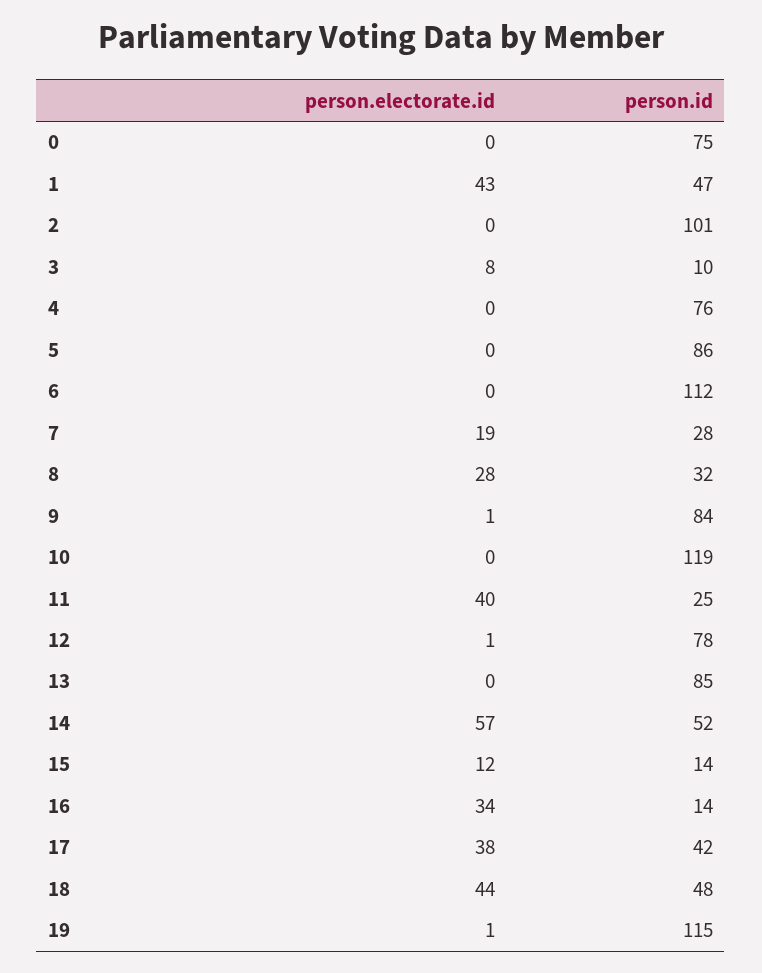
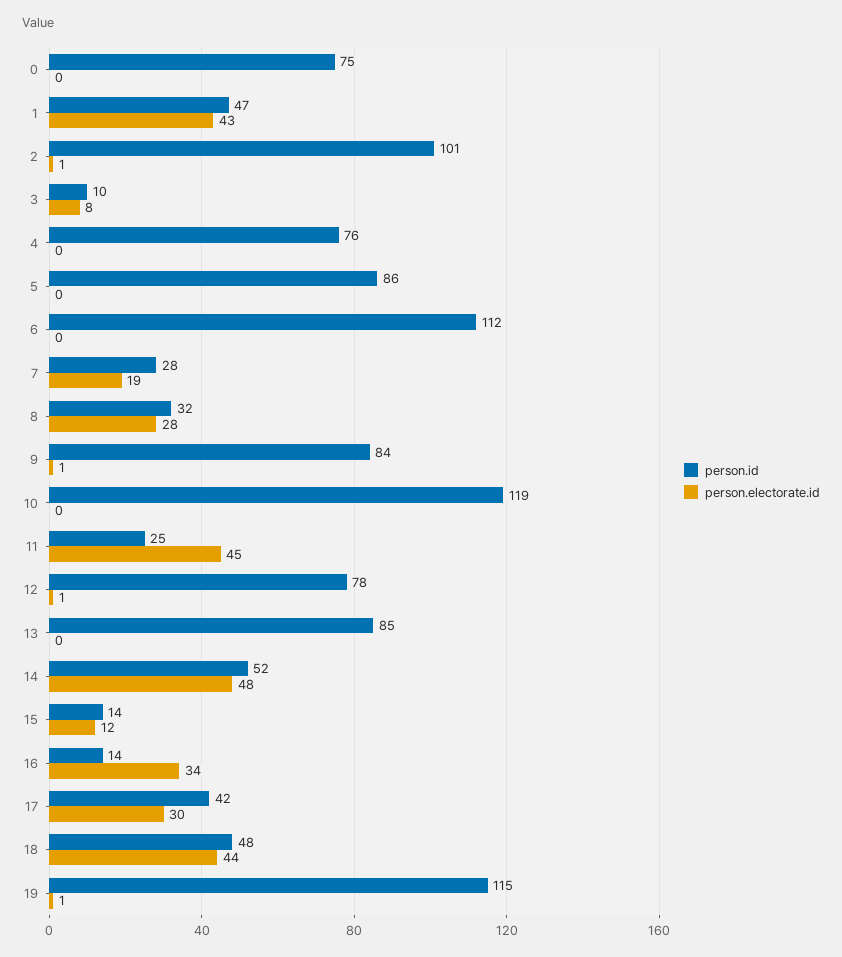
  {
    "person.electorate.id": {
      "0": 0,
      "1": 43,
-     "2": 0,
+     "2": 1,
      "3": 8,
      "4": 0,
      "5": 0,
      "6": 0,
      "7": 19,
      "8": 28,
      "9": 1,
      "10": 0,
-     "11": 40,
+     "11": 45,
      "12": 1,
      "13": 0,
-     "14": 57,
+     "14": 48,
      "15": 12,
      "16": 34,
-     "17": 38,
+     "17": 30,
      "18": 44,
      "19": 1
    },
    "person.id": {
      "0": 75,
      "1": 47,
      "2": 101,
      "3": 10,
      "4": 76,
      "5": 86,
      "6": 112,
      "7": 28,
      "8": 32,
      "9": 84,
      "10": 119,
      "11": 25,
      "12": 78,
      "13": 85,
      "14": 52,
      "15": 14,
      "16": 14,
      "17": 42,
      "18": 48,
      "19": 115
    }
  }

